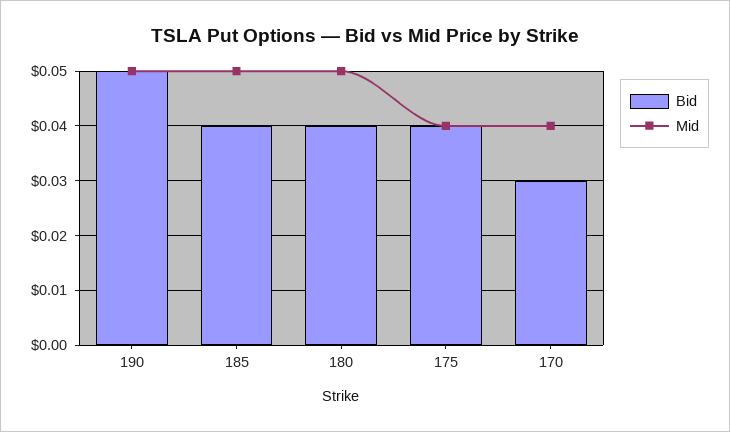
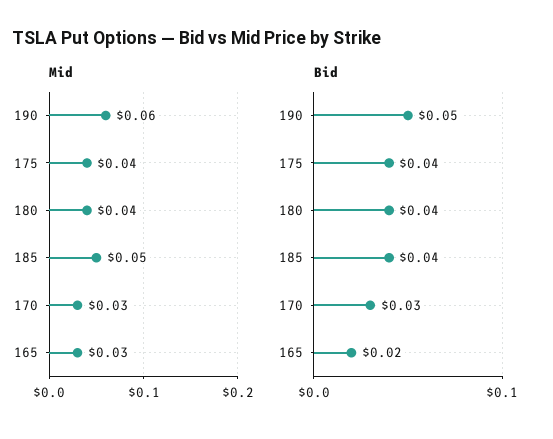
  {
    "Bid": {
      "190": 0.05,
      "185": 0.04,
      "180": 0.04,
      "175": 0.04,
-     "170": 0.03
+     "170": 0.03,
+     "165": 0.02
    },
    "Mid": {
-     "190": 0.05,
+     "190": 0.06,
      "185": 0.05,
-     "180": 0.05,
+     "180": 0.04,
      "175": 0.04,
-     "170": 0.04
+     "170": 0.03,
+     "165": 0.03
    }
  }

